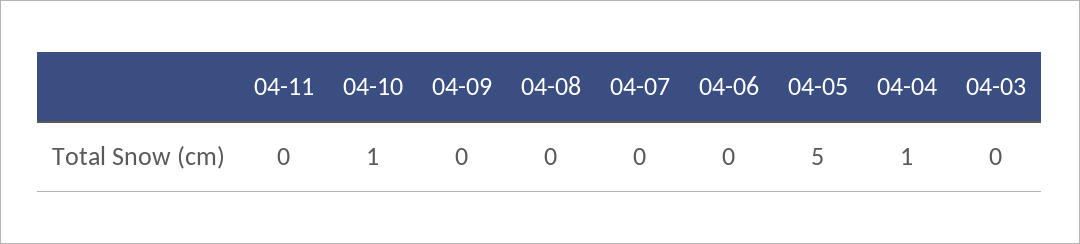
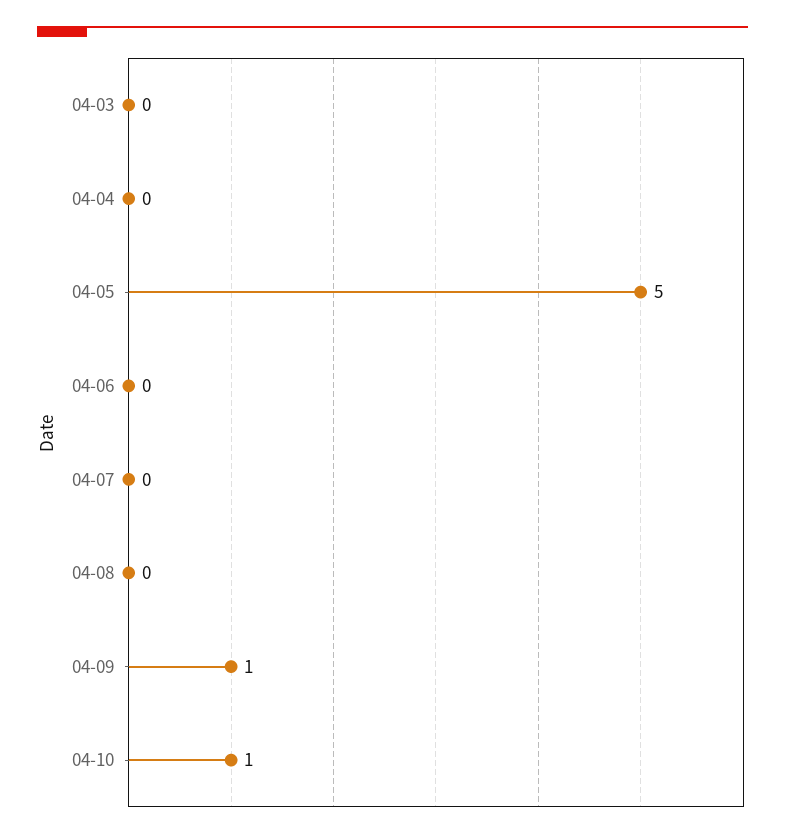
  {
-   "04-11": 0,
    "04-10": 1,
-   "04-09": 0,
+   "04-09": 1,
    "04-08": 0,
    "04-07": 0,
    "04-06": 0,
    "04-05": 5,
-   "04-04": 1,
+   "04-04": 0,
    "04-03": 0
  }

